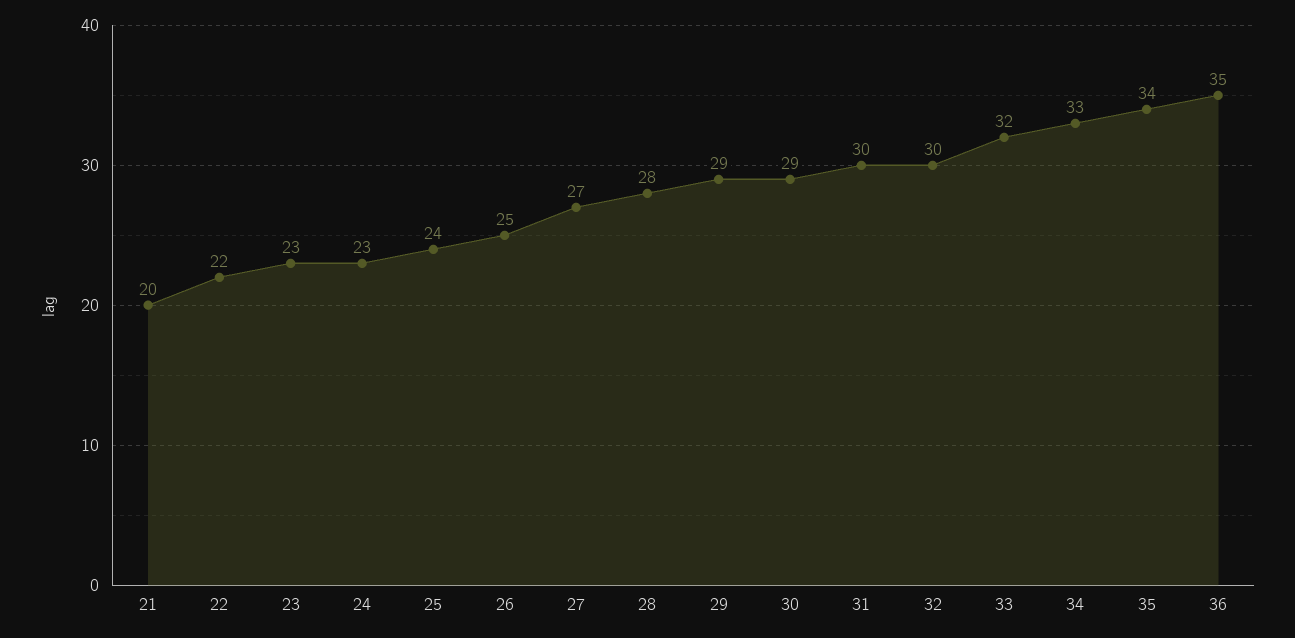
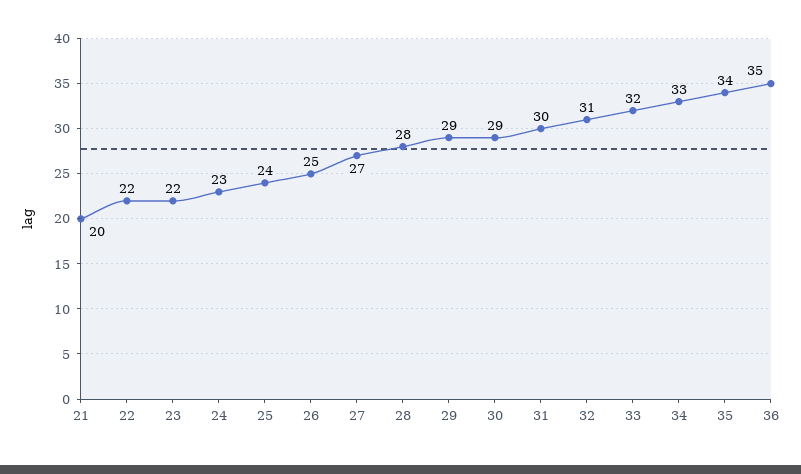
  {
    "21": 20,
    "22": 22,
-   "23": 23,
+   "23": 22,
    "24": 23,
    "25": 24,
    "26": 25,
    "27": 27,
    "28": 28,
    "29": 29,
    "30": 29,
    "31": 30,
-   "32": 30,
+   "32": 31,
    "33": 32,
    "34": 33,
    "35": 34,
    "36": 35
  }

